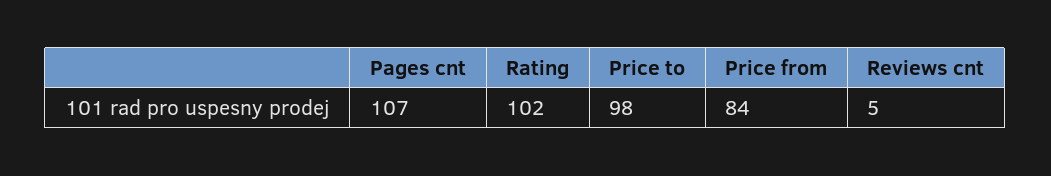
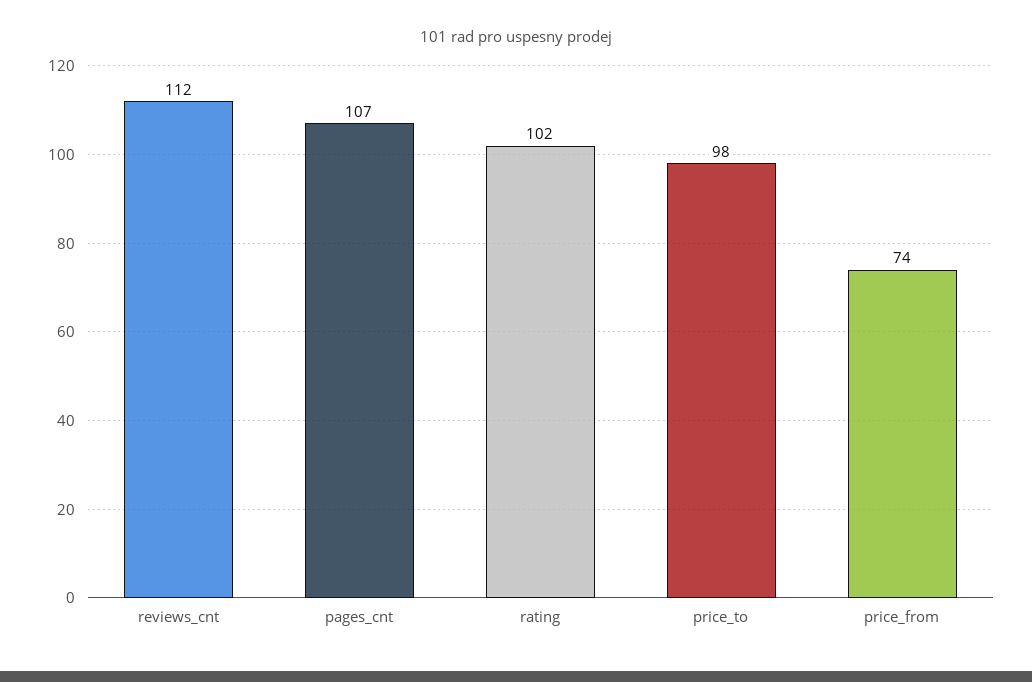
  {
    "Pages cnt": 107,
    "Rating": 102,
    "Price to": 98,
-   "Price from": 84,
+   "Price from": 74,
-   "Reviews cnt": 5
+   "Reviews cnt": 112
  }

